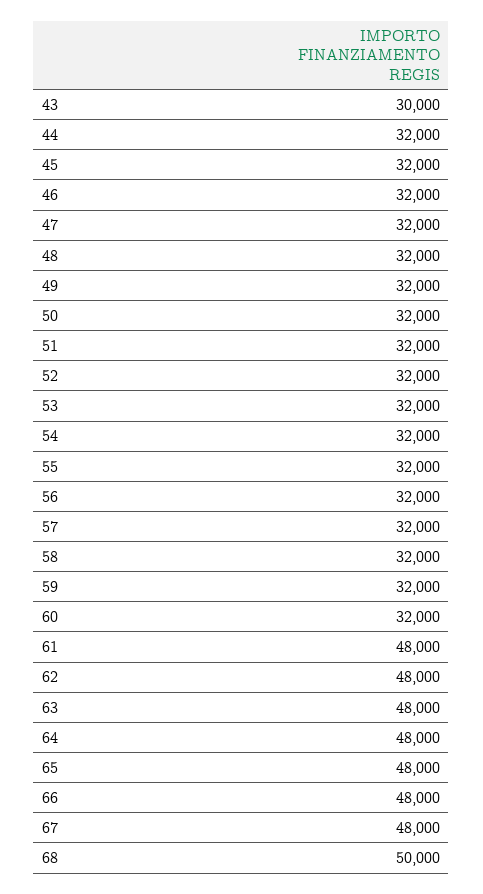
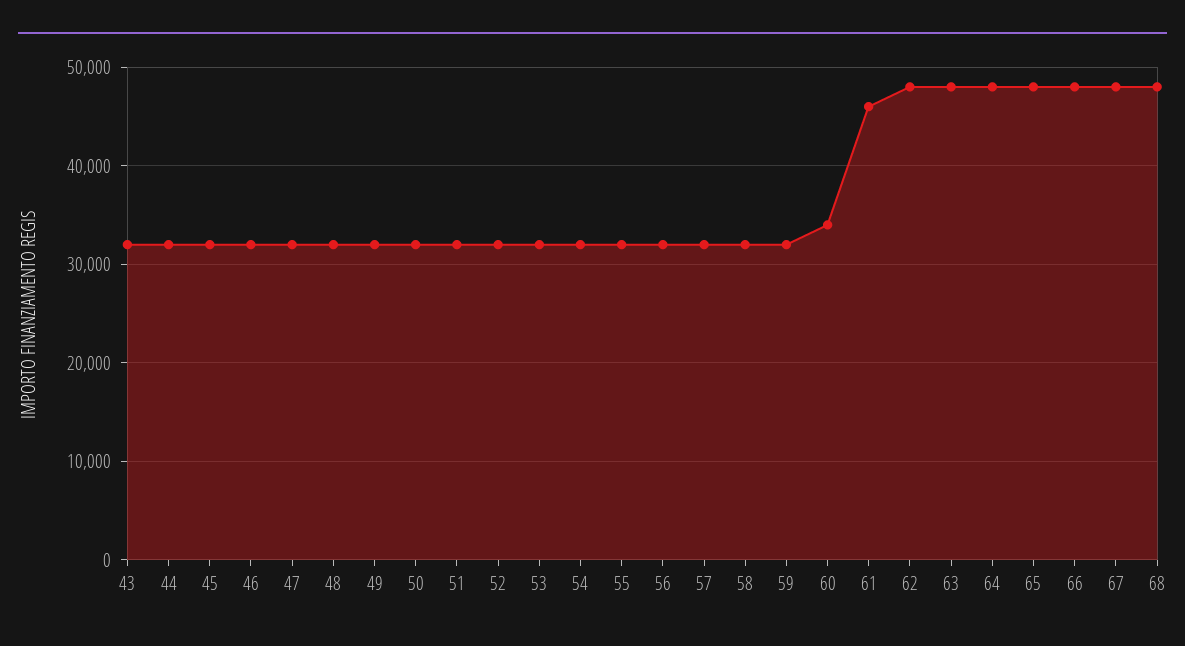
  {
-   "43": 30000,
+   "43": 32000,
    "44": 32000,
    "45": 32000,
    "46": 32000,
    "47": 32000,
    "48": 32000,
    "49": 32000,
    "50": 32000,
    "51": 32000,
    "52": 32000,
    "53": 32000,
    "54": 32000,
    "55": 32000,
    "56": 32000,
    "57": 32000,
    "58": 32000,
    "59": 32000,
-   "60": 32000,
+   "60": 34000,
-   "61": 48000,
+   "61": 46000,
    "62": 48000,
    "63": 48000,
    "64": 48000,
    "65": 48000,
    "66": 48000,
    "67": 48000,
-   "68": 50000
+   "68": 48000
  }

